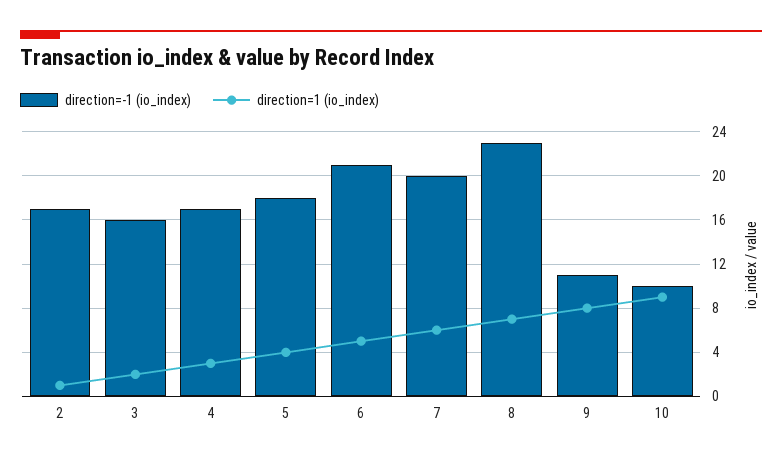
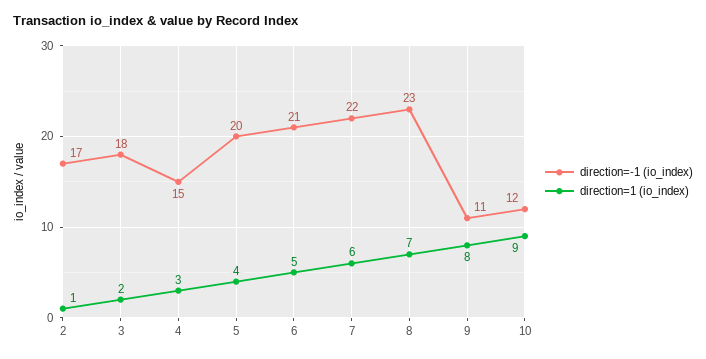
  {
    "direction=-1 (io_index)": {
      "2": 17,
-     "3": 16,
+     "3": 18,
-     "4": 17,
+     "4": 15,
-     "5": 18,
+     "5": 20,
      "6": 21,
-     "7": 20,
+     "7": 22,
      "8": 23,
      "9": 11,
-     "10": 10
+     "10": 12
    },
    "direction=1 (io_index)": {
      "2": 1,
      "3": 2,
      "4": 3,
      "5": 4,
      "6": 5,
      "7": 6,
      "8": 7,
      "9": 8,
      "10": 9
    }
  }

